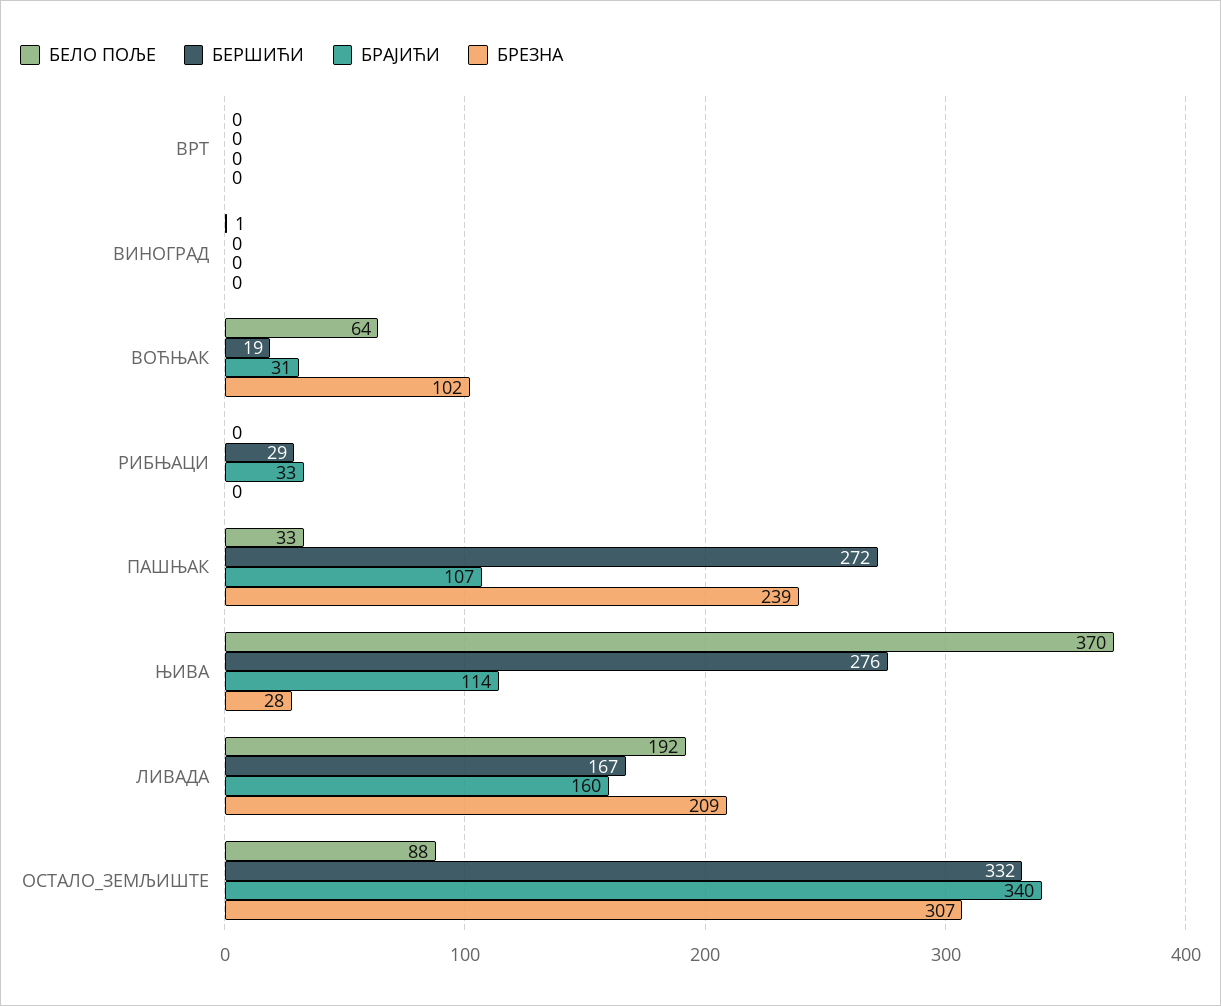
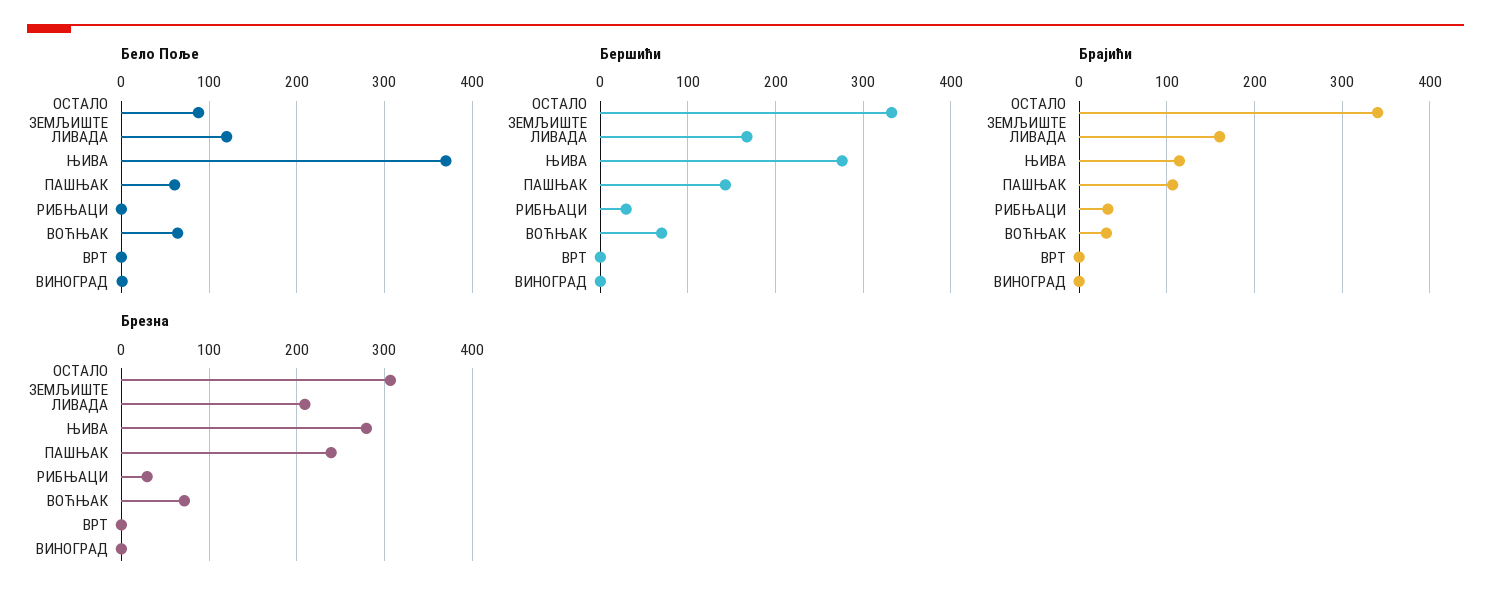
  {
    "БЕЛО ПОЉЕ": {
      "ВРТ": 0,
      "ВИНОГРАД": 1,
      "ВОЋЊАК": 64,
      "РИБЊАЦИ": 0,
-     "ПАШЊАК": 33,
+     "ПАШЊАК": 60,
      "ЊИВА": 370,
-     "ЛИВАДА": 192,
+     "ЛИВАДА": 120,
      "ОСТАЛО_ЗЕМЉИШТЕ": 88
    },
    "БЕРШИЋИ": {
      "ВРТ": 0,
      "ВИНОГРАД": 0,
-     "ВОЋЊАК": 19,
+     "ВОЋЊАК": 70,
      "РИБЊАЦИ": 29,
-     "ПАШЊАК": 272,
+     "ПАШЊАК": 140,
      "ЊИВА": 276,
      "ЛИВАДА": 167,
      "ОСТАЛО_ЗЕМЉИШТЕ": 332
    },
    "БРАЈИЋИ": {
      "ВРТ": 0,
      "ВИНОГРАД": 0,
      "ВОЋЊАК": 31,
      "РИБЊАЦИ": 33,
      "ПАШЊАК": 107,
      "ЊИВА": 114,
      "ЛИВАДА": 160,
      "ОСТАЛО_ЗЕМЉИШТЕ": 340
    },
    "БРЕЗНА": {
      "ВРТ": 0,
      "ВИНОГРАД": 0,
-     "ВОЋЊАК": 102,
+     "ВОЋЊАК": 70,
-     "РИБЊАЦИ": 0,
+     "РИБЊАЦИ": 30,
      "ПАШЊАК": 239,
-     "ЊИВА": 28,
+     "ЊИВА": 280,
      "ЛИВАДА": 209,
      "ОСТАЛО_ЗЕМЉИШТЕ": 307
    }
  }

